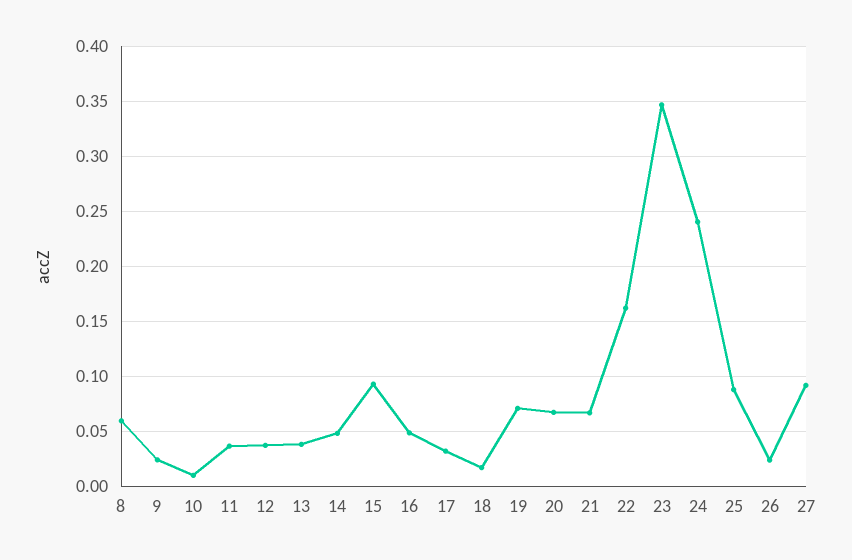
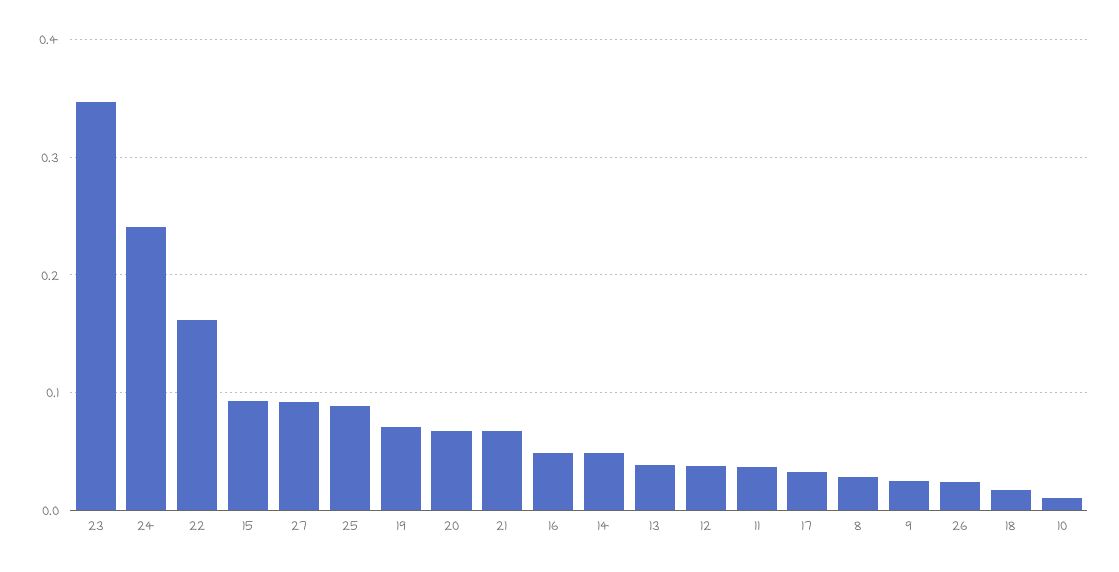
  {
-   "8": 0.06,
+   "8": 0.03,
    "9": 0.02,
    "10": 0.01,
    "11": 0.04,
    "12": 0.04,
    "13": 0.04,
    "14": 0.05,
    "15": 0.09,
    "16": 0.05,
    "17": 0.03,
    "18": 0.02,
    "19": 0.07,
    "20": 0.07,
    "21": 0.07,
    "22": 0.16,
    "23": 0.35,
    "24": 0.24,
    "25": 0.09,
    "26": 0.02,
    "27": 0.09
  }

